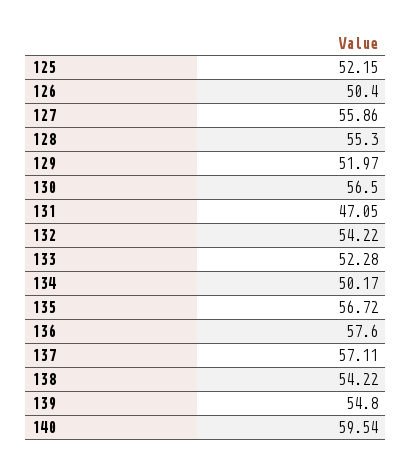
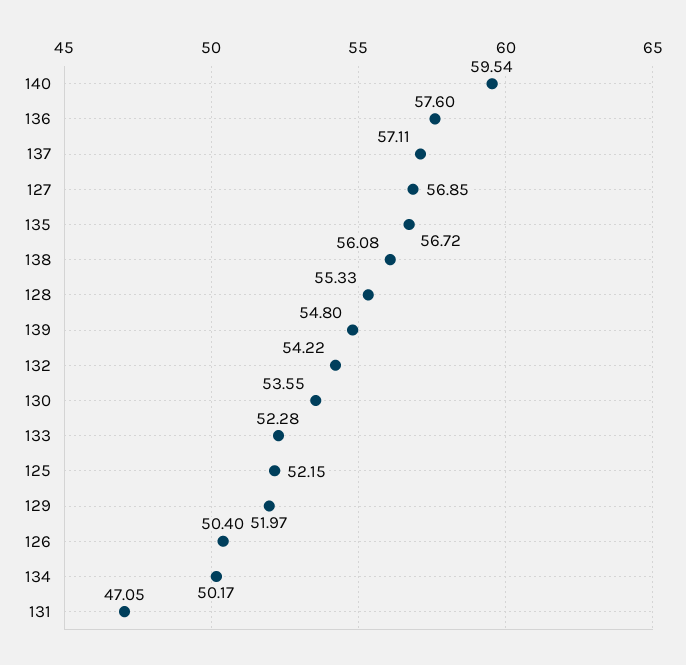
  {
    "125": 52.15,
    "126": 50.4,
-   "127": 55.86,
+   "127": 56.85,
-   "128": 55.3,
+   "128": 55.33,
    "129": 51.97,
-   "130": 56.5,
+   "130": 53.55,
    "131": 47.05,
    "132": 54.22,
    "133": 52.28,
    "134": 50.17,
    "135": 56.72,
    "136": 57.6,
    "137": 57.11,
-   "138": 54.22,
+   "138": 56.08,
    "139": 54.8,
    "140": 59.54
  }

